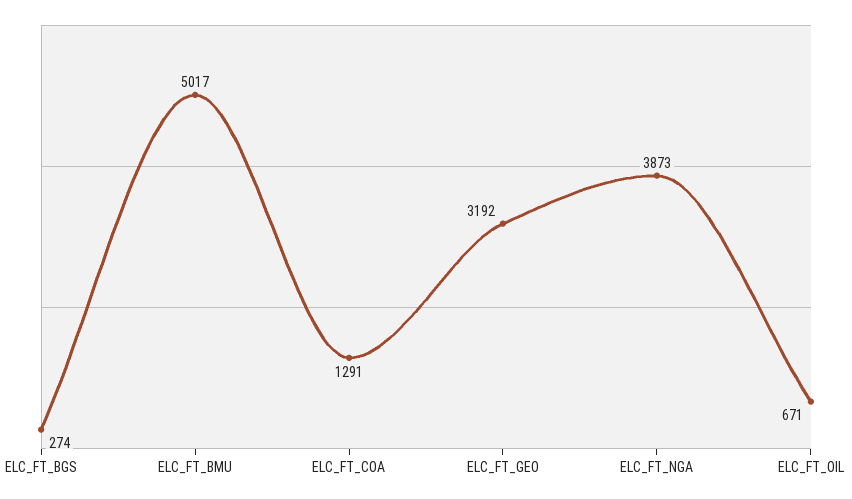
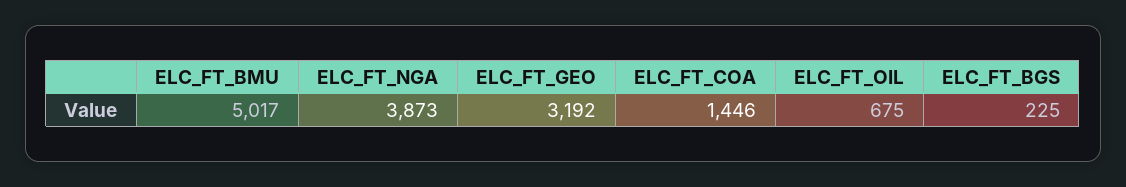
  {
-   "ELC_FT_BGS": 274,
+   "ELC_FT_BGS": 225,
    "ELC_FT_BMU": 5017,
-   "ELC_FT_COA": 1291,
+   "ELC_FT_COA": 1446,
    "ELC_FT_GEO": 3192,
    "ELC_FT_NGA": 3873,
-   "ELC_FT_OIL": 671
+   "ELC_FT_OIL": 675
  }

